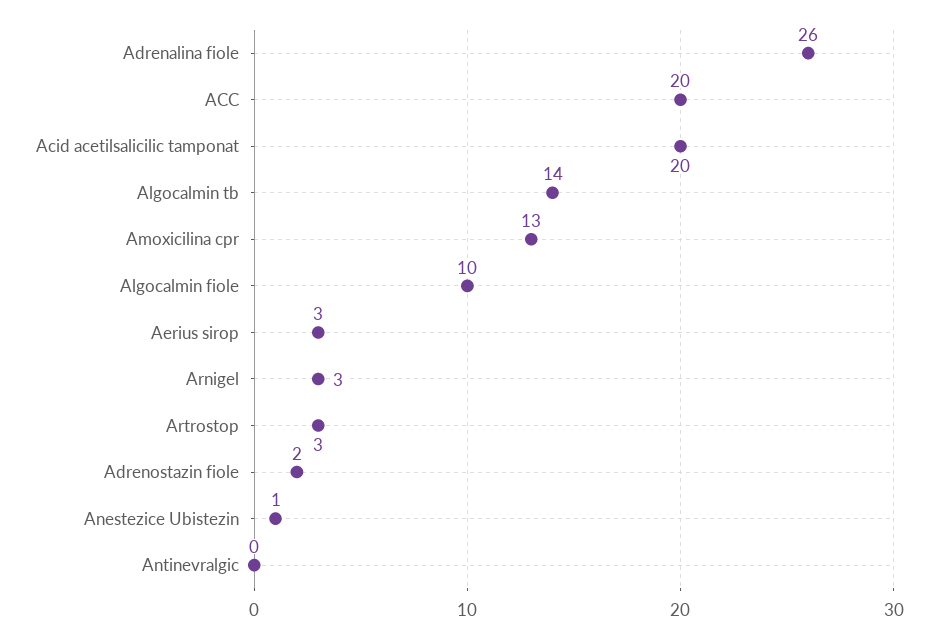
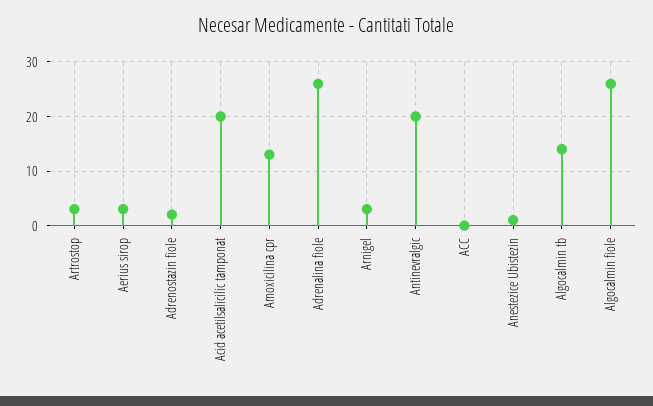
  {
    "Adrenalina fiole": 26,
-   "ACC": 20,
+   "ACC": 0,
    "Acid acetilsalicilic tamponat": 20,
    "Algocalmin tb": 14,
    "Amoxicilina cpr": 13,
-   "Algocalmin fiole": 10,
+   "Algocalmin fiole": 25,
    "Aerius sirop": 3,
    "Arnigel": 3,
    "Artrostop": 3,
    "Adrenostazin fiole": 2,
    "Anestezice Ubistezin": 1,
-   "Antinevralgic": 0
+   "Antinevralgic": 20
  }

